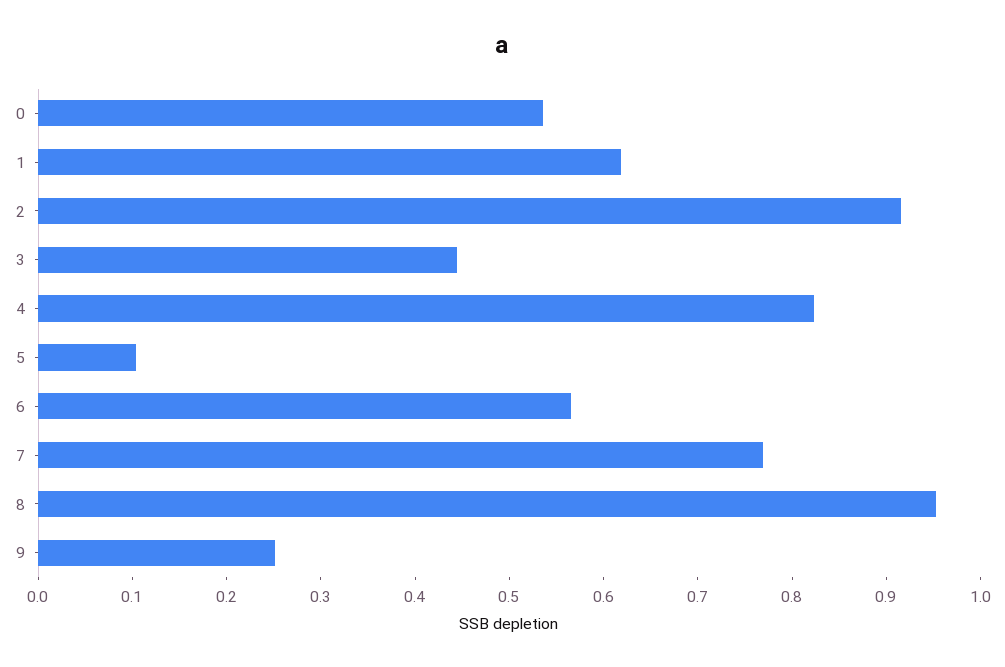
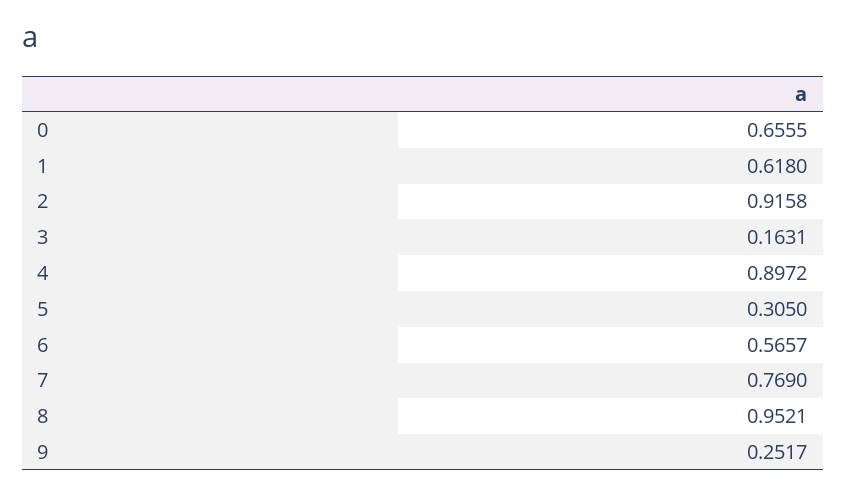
  {
-   "0": 0.54,
+   "0": 0.6555,
    "1": 0.618,
    "2": 0.9158,
-   "3": 0.44,
+   "3": 0.1631,
-   "4": 0.82,
+   "4": 0.8972,
-   "5": 0.1,
+   "5": 0.305,
    "6": 0.5657,
    "7": 0.769,
    "8": 0.9521,
    "9": 0.2517
  }

